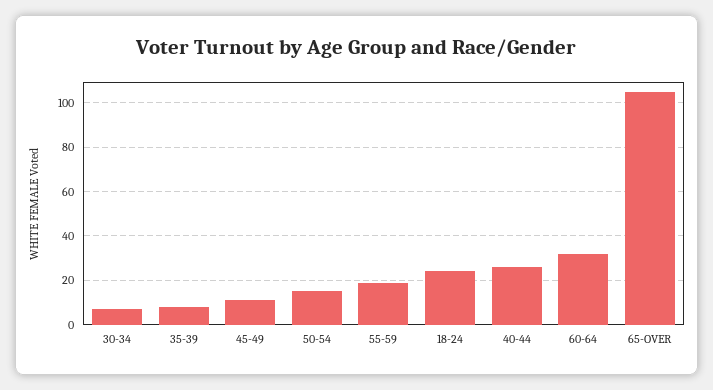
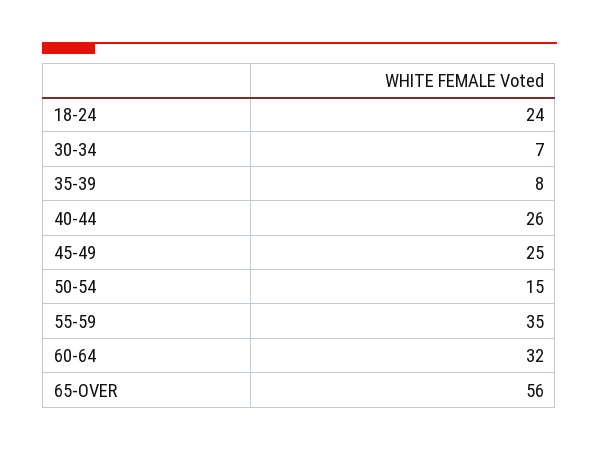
  {
    "30-34": 7,
    "35-39": 8,
-   "45-49": 10,
+   "45-49": 25,
    "50-54": 15,
-   "55-59": 20,
+   "55-59": 35,
    "18-24": 24,
    "40-44": 26,
    "60-64": 32,
-   "65-OVER": 105
+   "65-OVER": 56
  }

